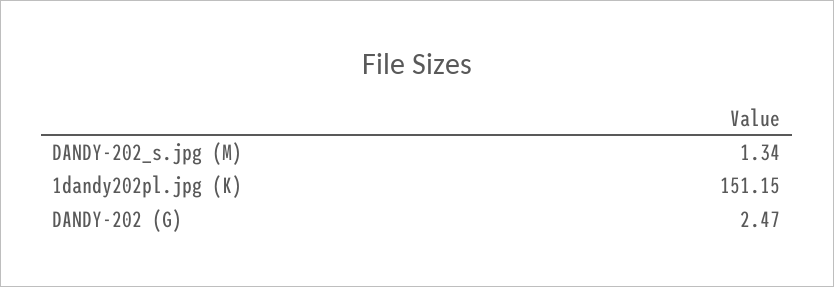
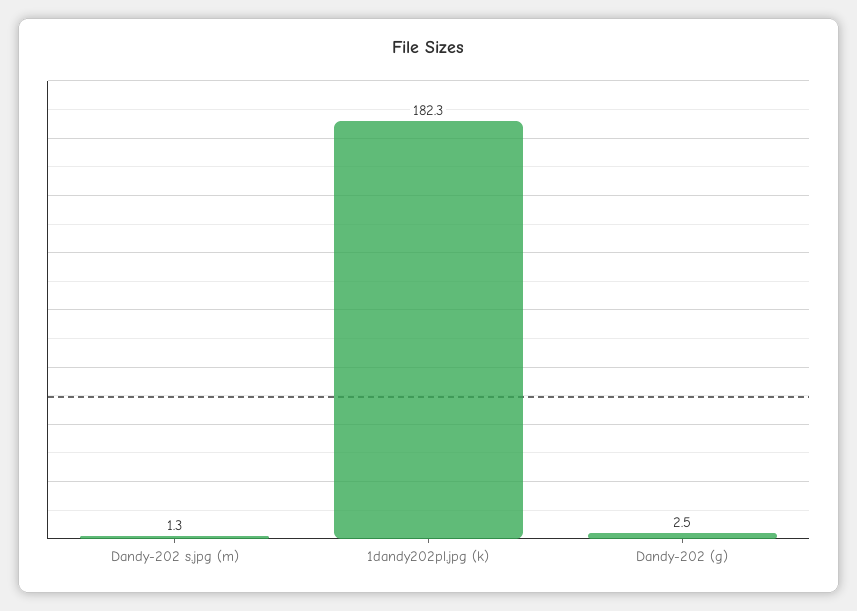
  {
    "DANDY-202_s.jpg (M)": 1.34,
-   "1dandy202pl.jpg (K)": 151.15,
+   "1dandy202pl.jpg (K)": 182.3,
    "DANDY-202 (G)": 2.47
  }

